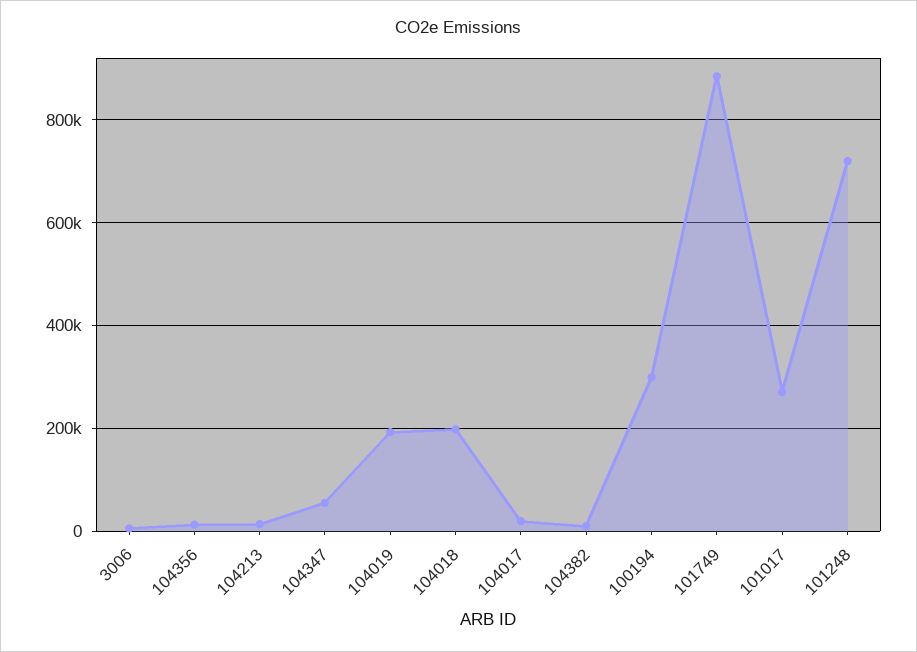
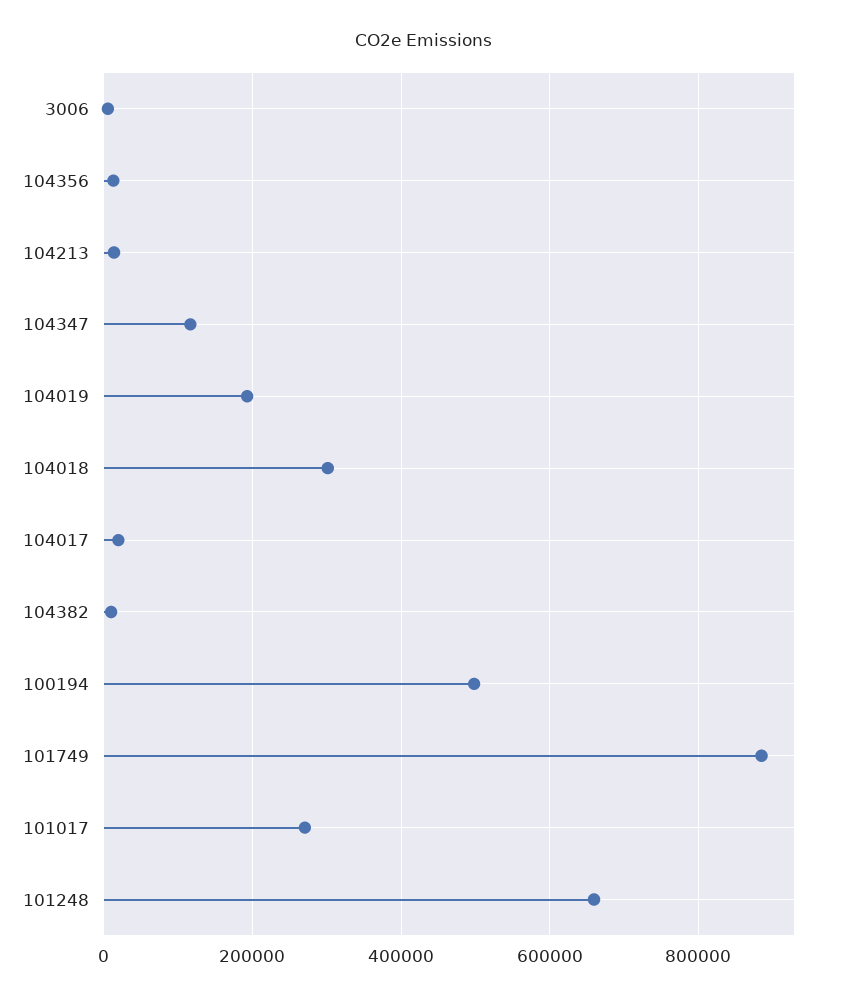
  {
    "3006": 0,
    "104356": 20000,
    "104213": 20000,
-   "104347": 60000,
+   "104347": 120000,
    "104019": 200000,
-   "104018": 200000,
+   "104018": 300000,
    "104017": 20000,
    "104382": 20000,
-   "100194": 300000,
+   "100194": 500000,
    "101749": 880000,
    "101017": 280000,
-   "101248": 720000
+   "101248": 660000
  }

